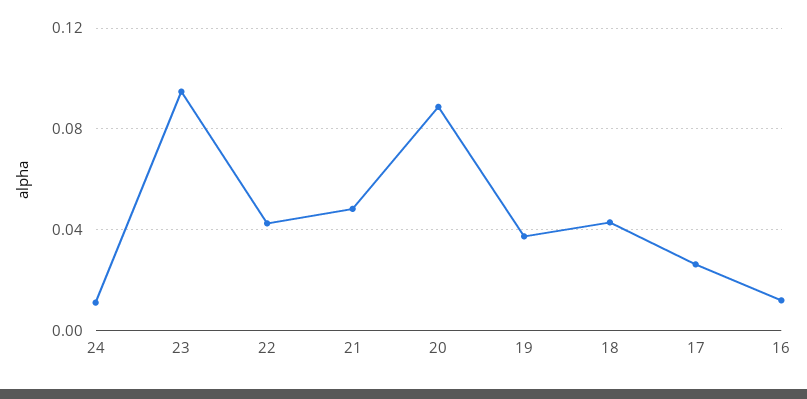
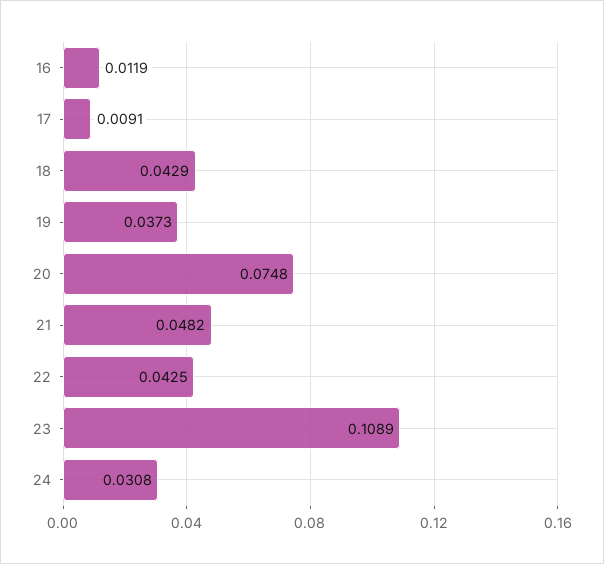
  {
-   "24": 0.01,
+   "24": 0.0308,
-   "23": 0.095,
+   "23": 0.1089,
    "22": 0.0425,
    "21": 0.0482,
-   "20": 0.09,
+   "20": 0.0748,
    "19": 0.0373,
    "18": 0.0429,
-   "17": 0.025,
+   "17": 0.0091,
    "16": 0.0119
  }

